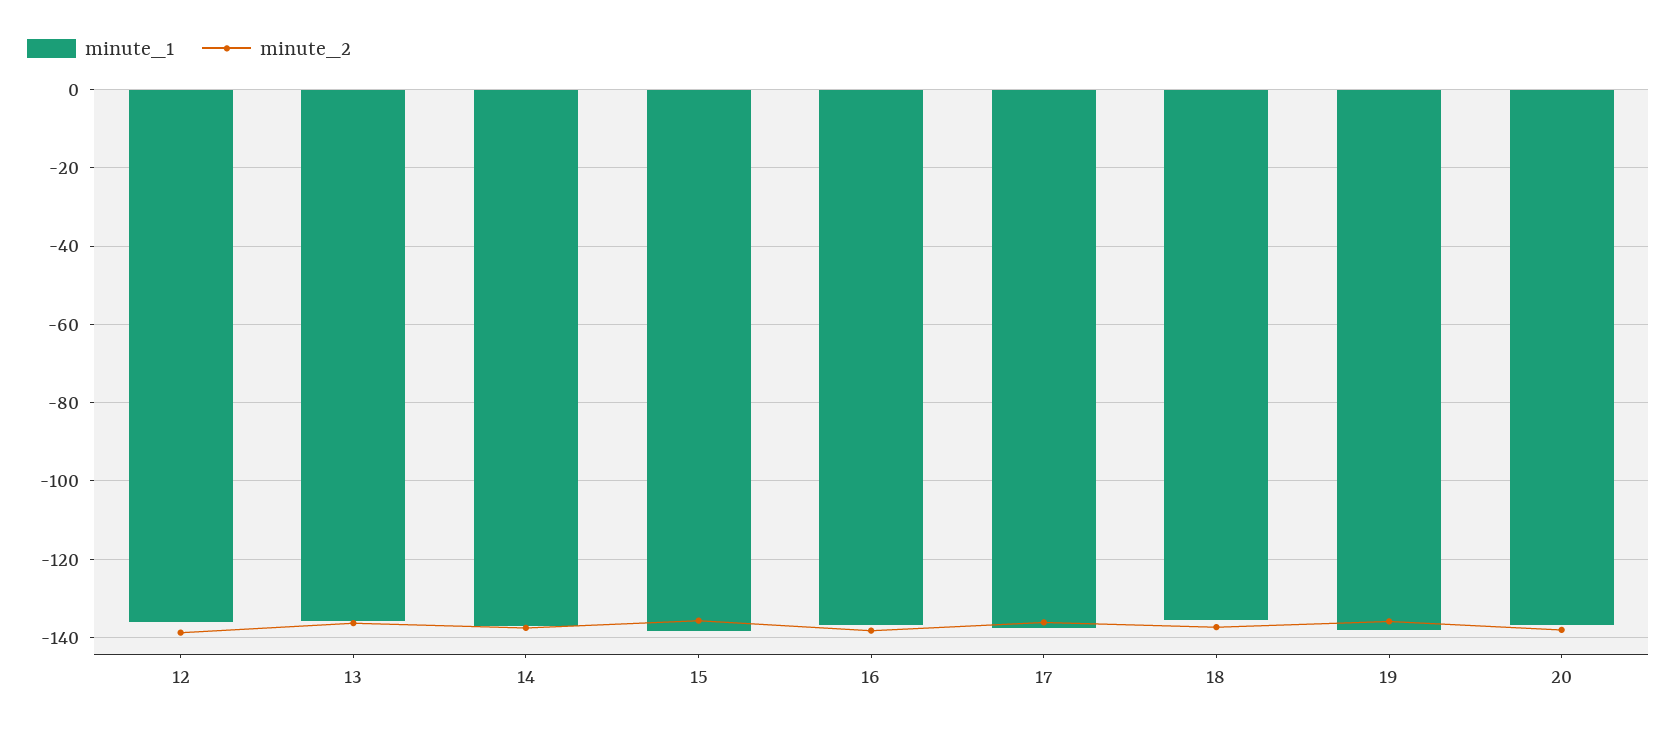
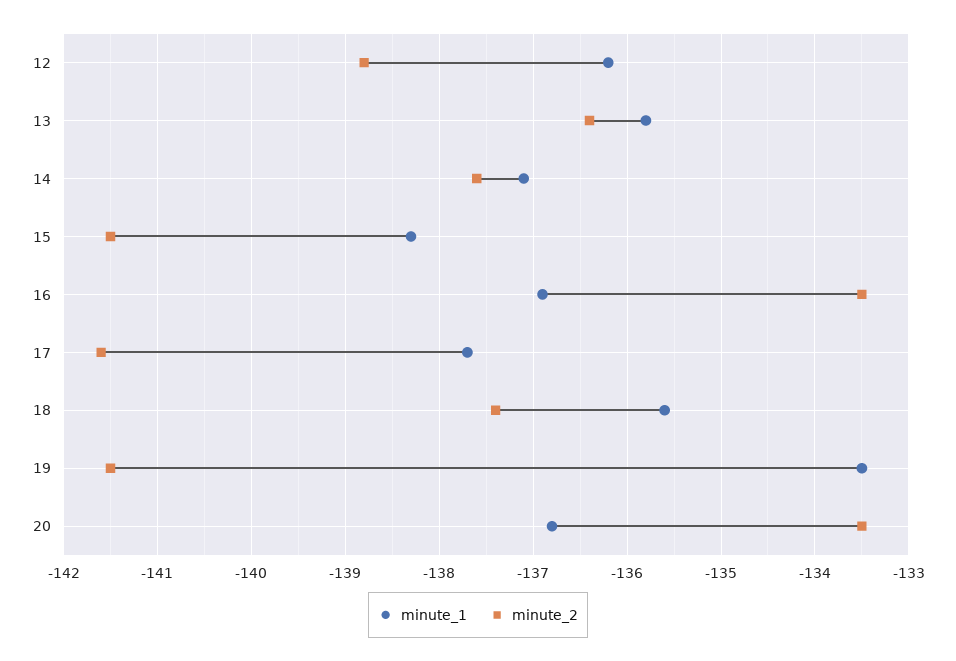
  {
    "minute_1": {
      "12": -136.2,
      "13": -135.8,
      "14": -137.1,
      "15": -138.3,
      "16": -136.9,
      "17": -137.7,
      "18": -135.6,
-     "19": -138,
+     "19": -133.5,
      "20": -136.8
    },
    "minute_2": {
      "12": -138.8,
      "13": -136.4,
      "14": -137.6,
-     "15": -136,
+     "15": -141.5,
-     "16": -138,
+     "16": -133.5,
-     "17": -136,
+     "17": -141.6,
      "18": -137.4,
-     "19": -136,
+     "19": -141.5,
-     "20": -138
+     "20": -133.5
    }
  }

